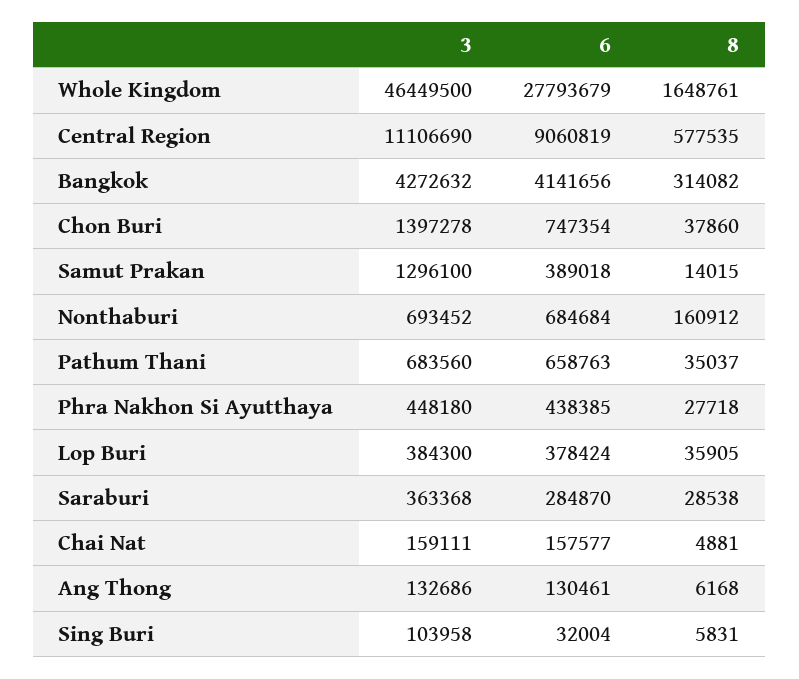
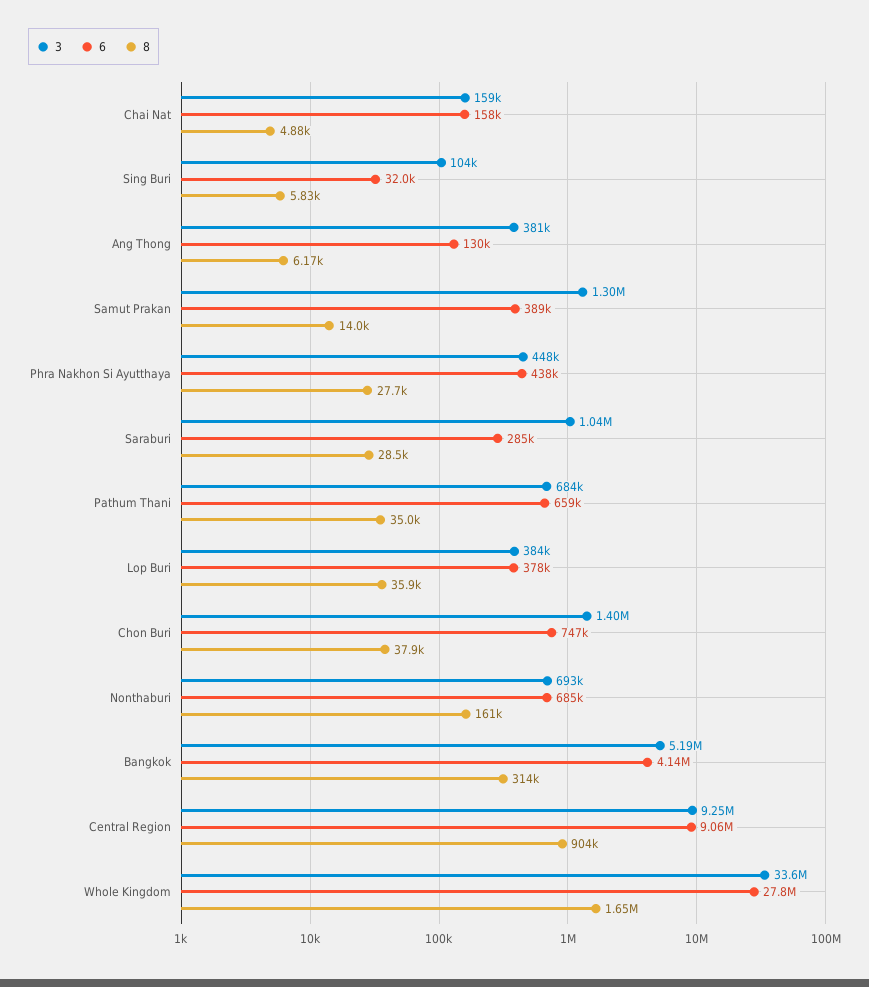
  {
    "3": {
-     "Whole Kingdom": 46449500,
+     "Whole Kingdom": 33600000,
-     "Central Region": 11106690,
+     "Central Region": 9250000,
-     "Bangkok": 4272632,
+     "Bangkok": 5190000,
      "Chon Buri": 1397278,
      "Samut Prakan": 1296100,
      "Nonthaburi": 693452,
      "Pathum Thani": 683560,
      "Phra Nakhon Si Ayutthaya": 448180,
      "Lop Buri": 384300,
-     "Saraburi": 363368,
+     "Saraburi": 1040000,
      "Chai Nat": 159111,
-     "Ang Thong": 132686,
+     "Ang Thong": 381000,
      "Sing Buri": 103958
    },
    "6": {
      "Whole Kingdom": 27793679,
      "Central Region": 9060819,
      "Bangkok": 4141656,
      "Chon Buri": 747354,
      "Samut Prakan": 389018,
      "Nonthaburi": 684684,
      "Pathum Thani": 658763,
      "Phra Nakhon Si Ayutthaya": 438385,
      "Lop Buri": 378424,
      "Saraburi": 284870,
      "Chai Nat": 157577,
      "Ang Thong": 130461,
      "Sing Buri": 32004
    },
    "8": {
      "Whole Kingdom": 1648761,
-     "Central Region": 577535,
+     "Central Region": 904000,
      "Bangkok": 314082,
      "Chon Buri": 37860,
      "Samut Prakan": 14015,
      "Nonthaburi": 160912,
      "Pathum Thani": 35037,
      "Phra Nakhon Si Ayutthaya": 27718,
      "Lop Buri": 35905,
      "Saraburi": 28538,
      "Chai Nat": 4881,
      "Ang Thong": 6168,
      "Sing Buri": 5831
    }
  }

